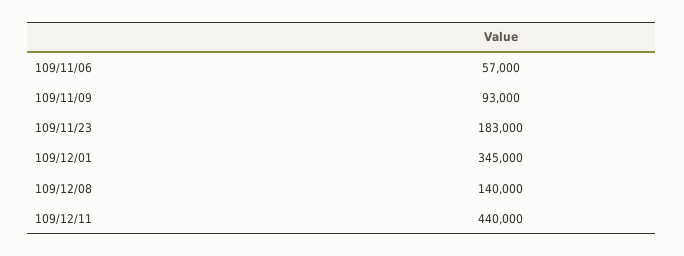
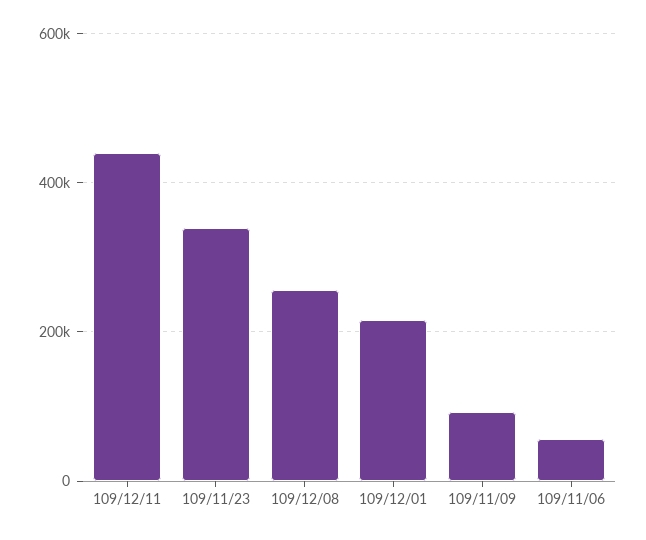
  {
    "109/11/06": 57000,
    "109/11/09": 93000,
-   "109/11/23": 183000,
+   "109/11/23": 340000,
-   "109/12/01": 345000,
+   "109/12/01": 220000,
-   "109/12/08": 140000,
+   "109/12/08": 260000,
    "109/12/11": 440000
  }

